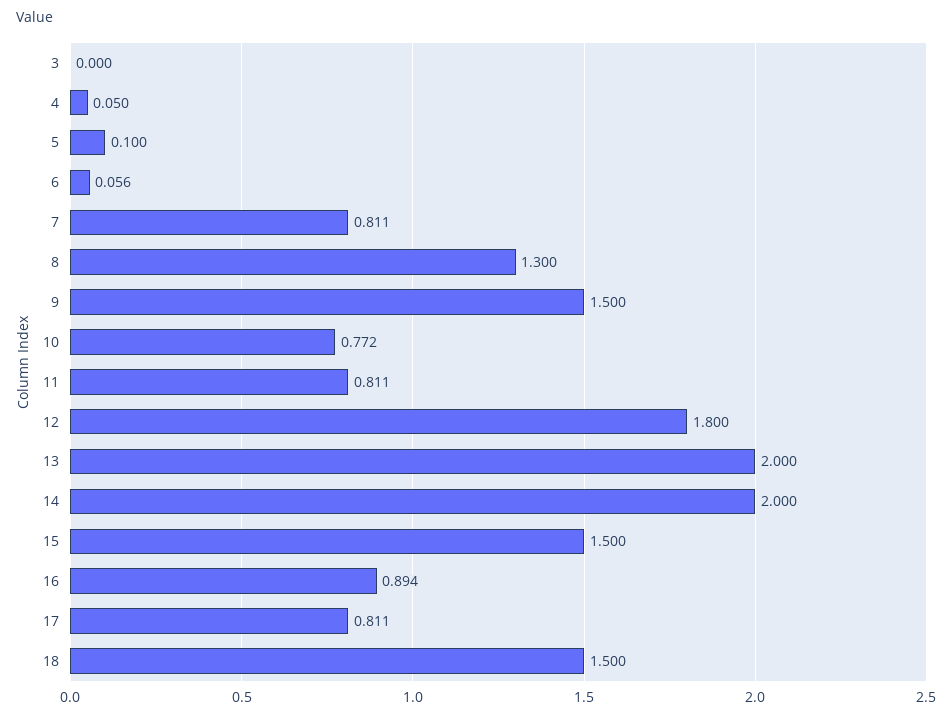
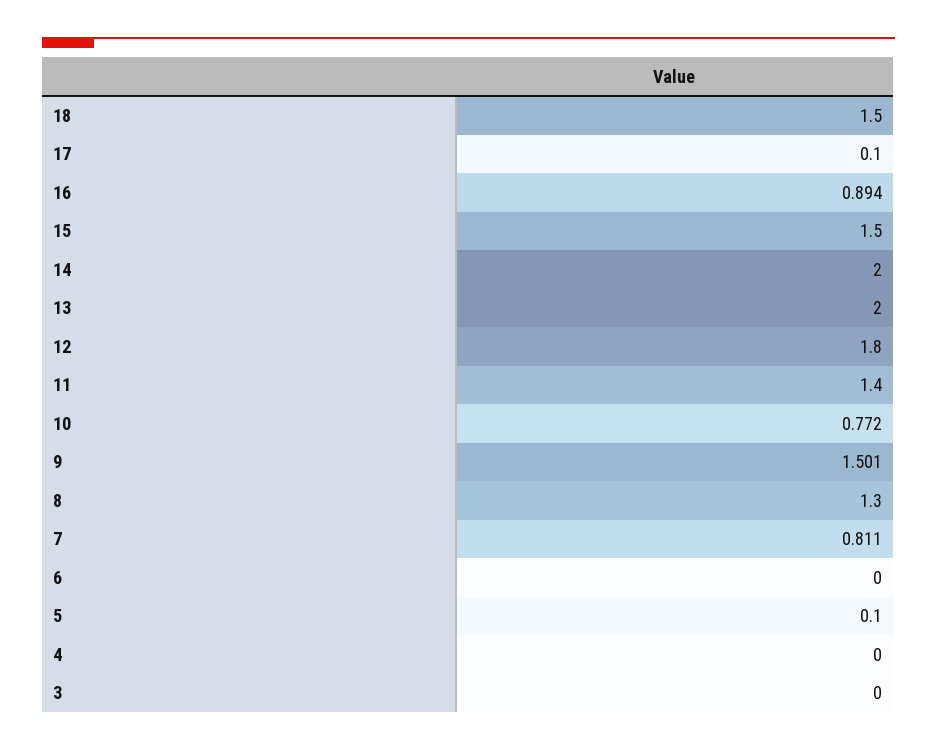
  {
    "3": 0,
-   "4": 0.05,
+   "4": 0,
    "5": 0.1,
-   "6": 0.056,
+   "6": 0,
    "7": 0.811,
    "8": 1.3,
-   "9": 1.5,
+   "9": 1.501,
    "10": 0.772,
-   "11": 0.811,
+   "11": 1.4,
    "12": 1.8,
    "13": 2,
    "14": 2,
    "15": 1.5,
    "16": 0.894,
-   "17": 0.811,
+   "17": 0.1,
    "18": 1.5
  }

